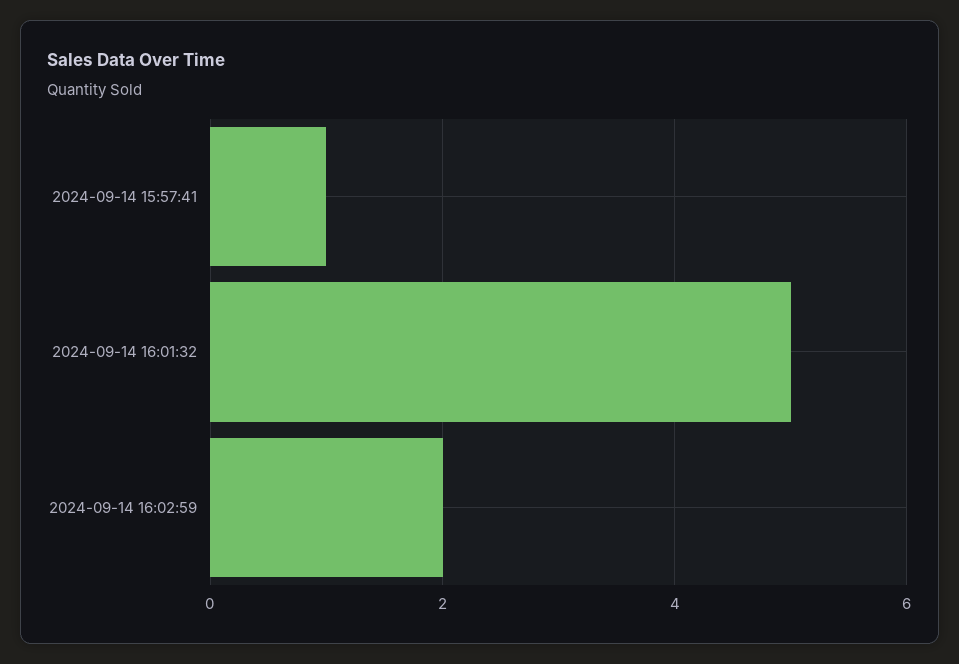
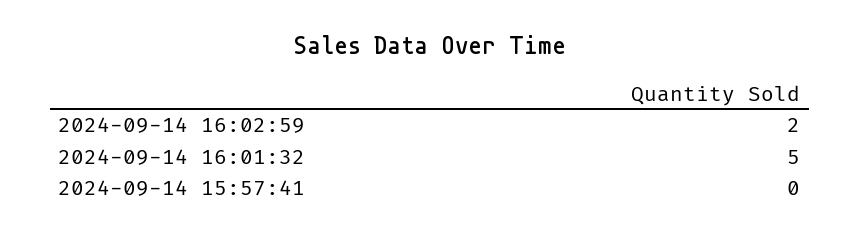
  {
-   "2024-09-14 15:57:41": 1,
+   "2024-09-14 15:57:41": 0,
    "2024-09-14 16:01:32": 5,
    "2024-09-14 16:02:59": 2
  }

